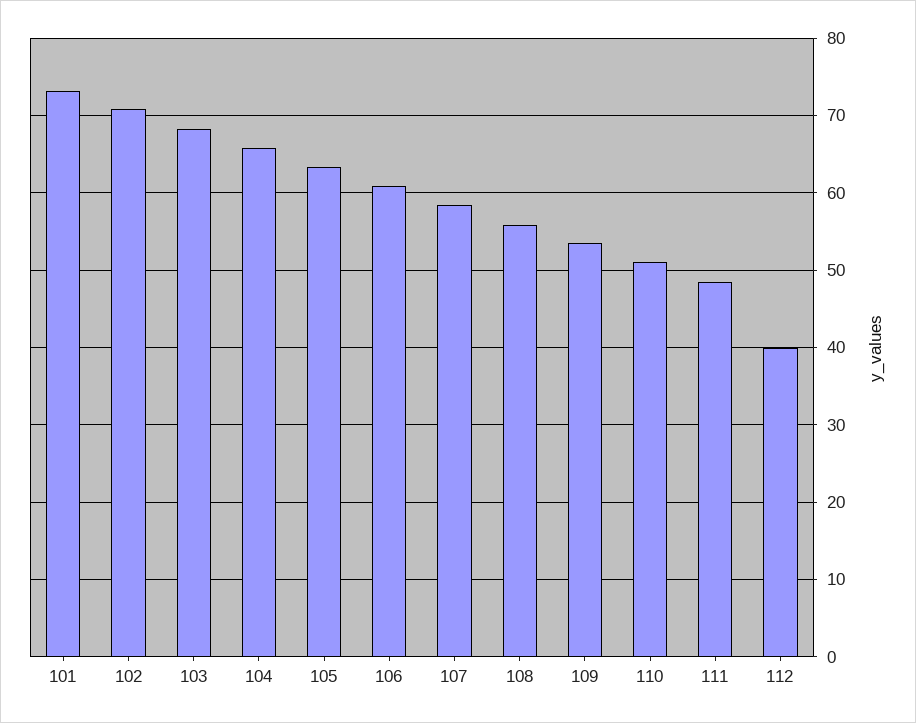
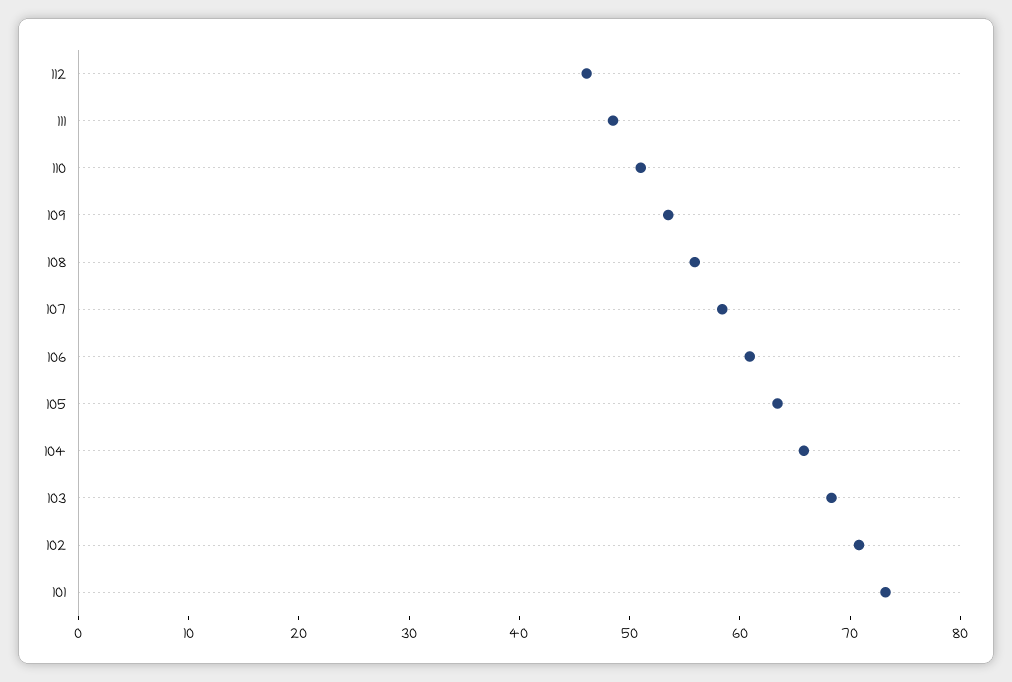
  {
    "101": 73,
    "102": 71,
    "103": 68,
    "104": 66,
    "105": 63,
    "106": 61,
    "107": 58,
    "108": 56,
    "109": 54,
    "110": 51,
    "111": 49,
-   "112": 40
+   "112": 46
  }

